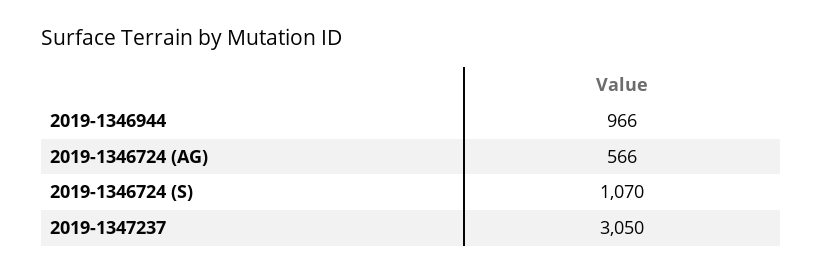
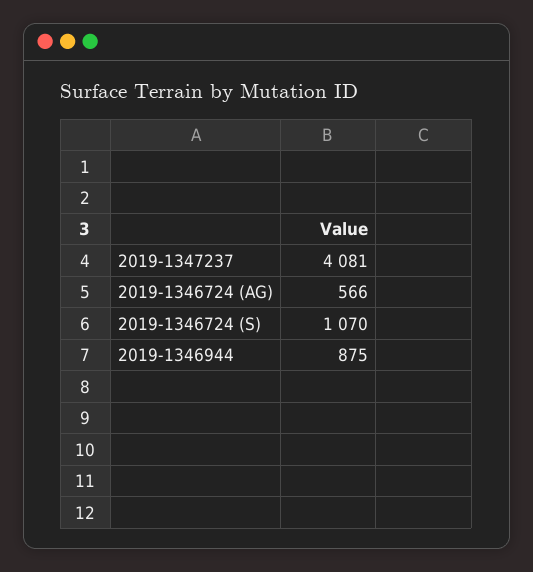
  {
-   "2019-1346944": 966,
+   "2019-1346944": 875,
    "2019-1346724 (AG)": 566,
    "2019-1346724 (S)": 1070,
-   "2019-1347237": 3050
+   "2019-1347237": 4081
  }

